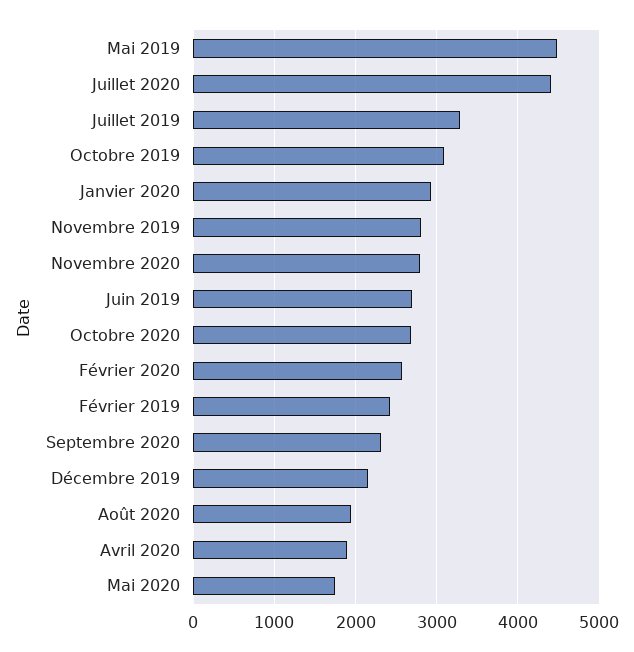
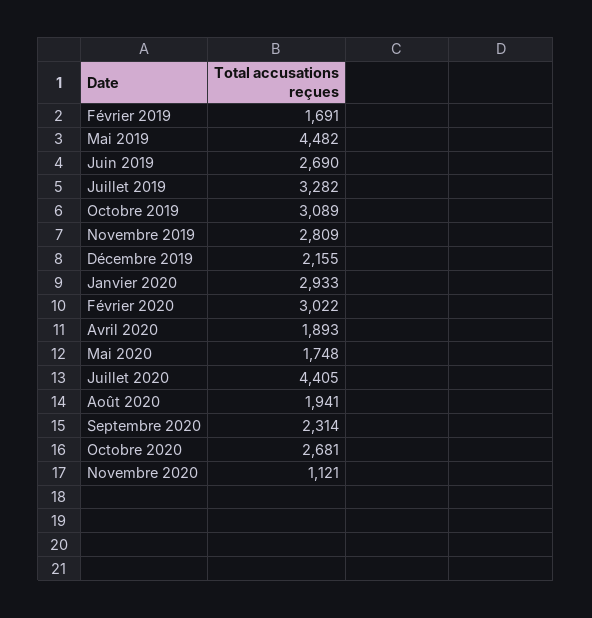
  {
    "Mai 2019": 4482,
    "Juillet 2020": 4405,
    "Juillet 2019": 3282,
    "Octobre 2019": 3089,
    "Janvier 2020": 2933,
    "Novembre 2019": 2809,
-   "Novembre 2020": 2800,
+   "Novembre 2020": 1121,
    "Juin 2019": 2690,
    "Octobre 2020": 2681,
-   "Février 2020": 2600,
+   "Février 2020": 3022,
-   "Février 2019": 2400,
+   "Février 2019": 1691,
    "Septembre 2020": 2314,
    "Décembre 2019": 2155,
    "Août 2020": 1941,
    "Avril 2020": 1893,
    "Mai 2020": 1748
  }

